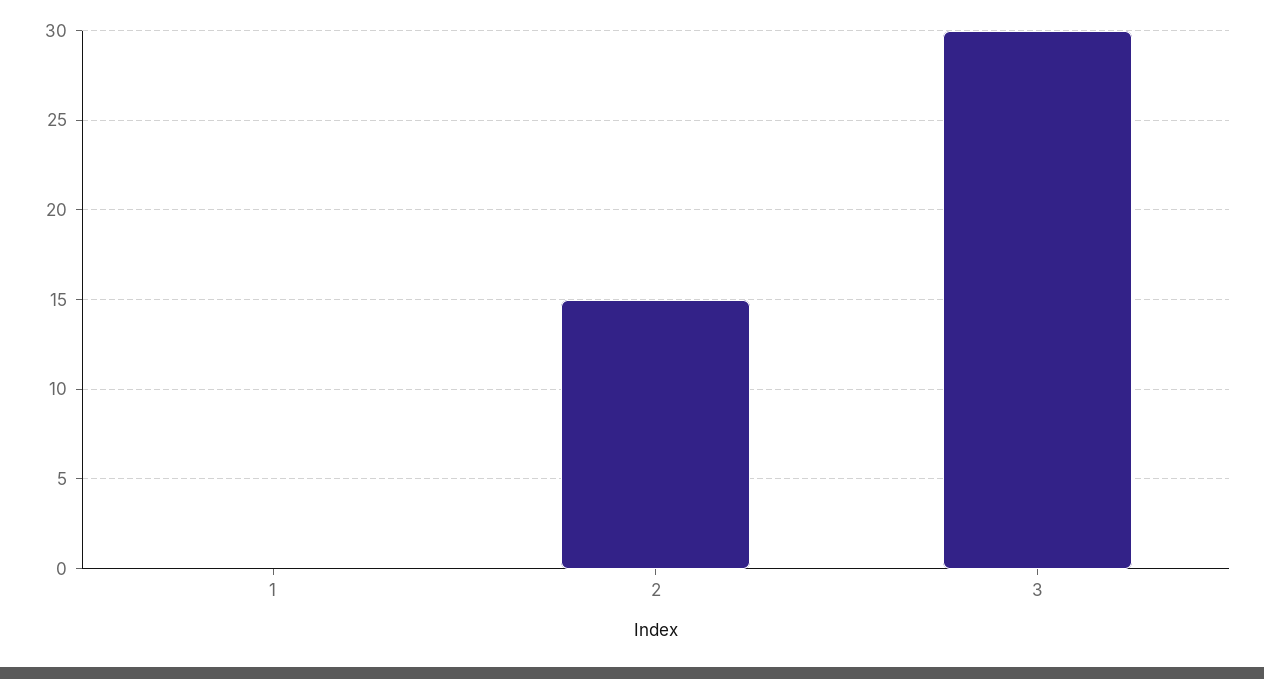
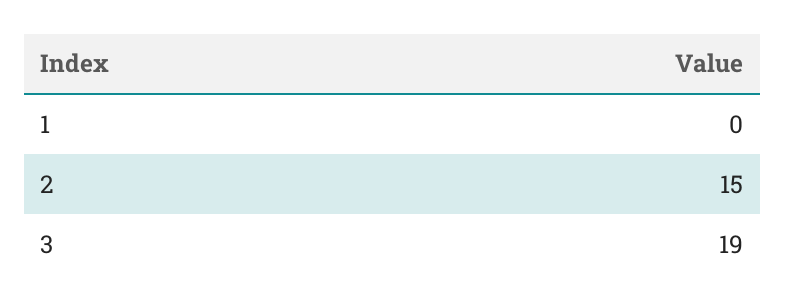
  {
    "1": 0,
    "2": 15,
-   "3": 30
+   "3": 19
  }

